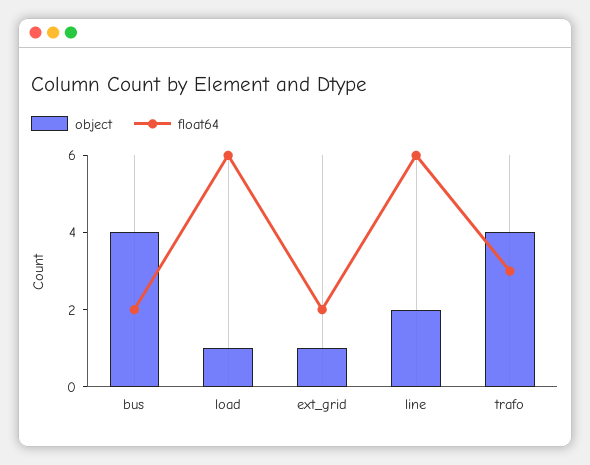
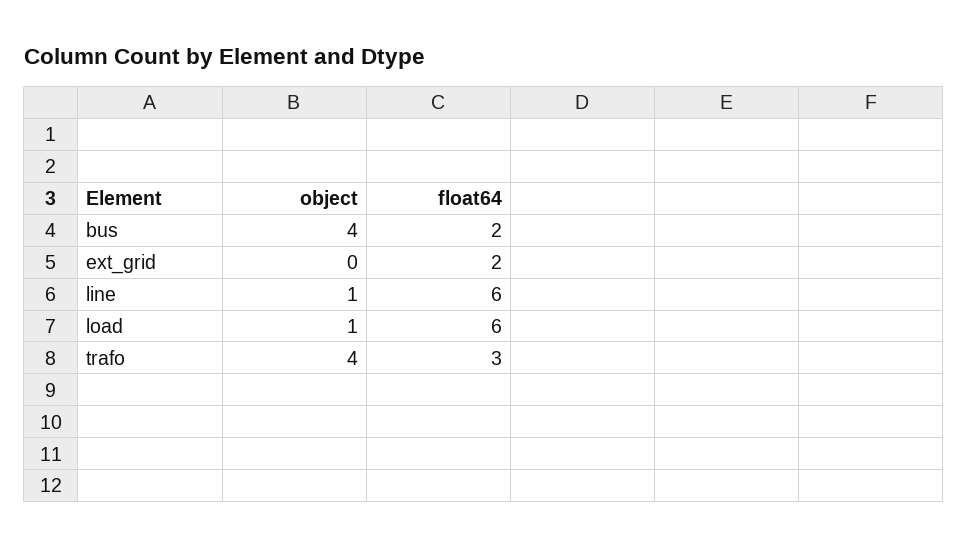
  {
    "object": {
      "bus": 4,
      "load": 1,
-     "ext_grid": 1,
+     "ext_grid": 0,
-     "line": 2,
+     "line": 1,
      "trafo": 4
    },
    "float64": {
      "bus": 2,
      "load": 6,
      "ext_grid": 2,
      "line": 6,
      "trafo": 3
    }
  }

